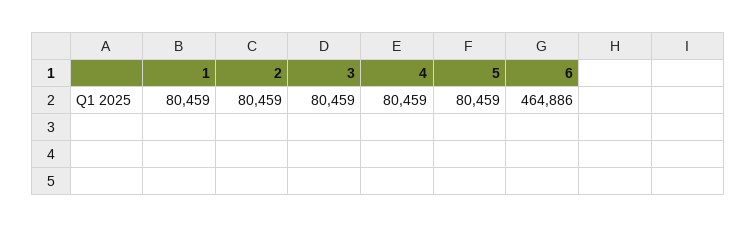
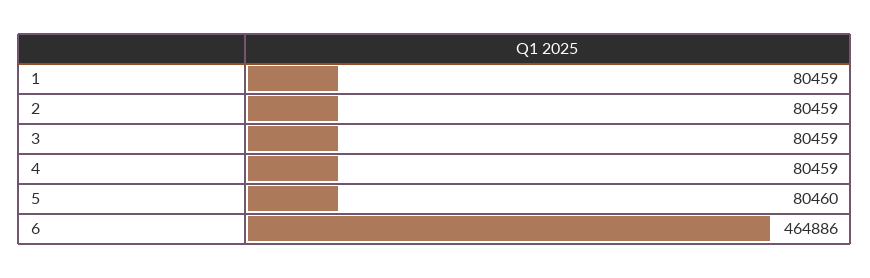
  {
    "1": 80459,
    "2": 80459,
    "3": 80459,
    "4": 80459,
-   "5": 80459,
+   "5": 80460,
    "6": 464886
  }

